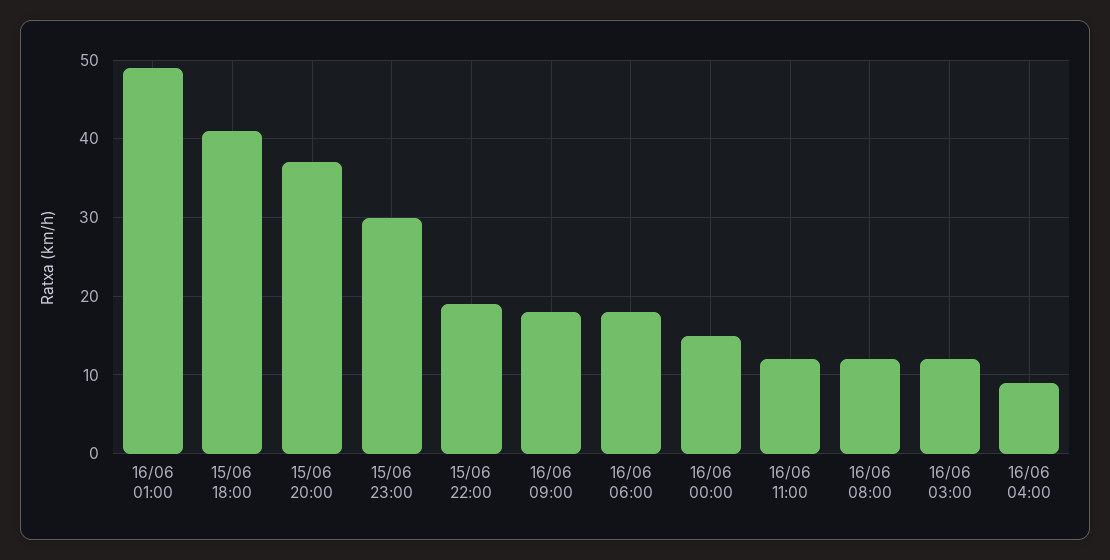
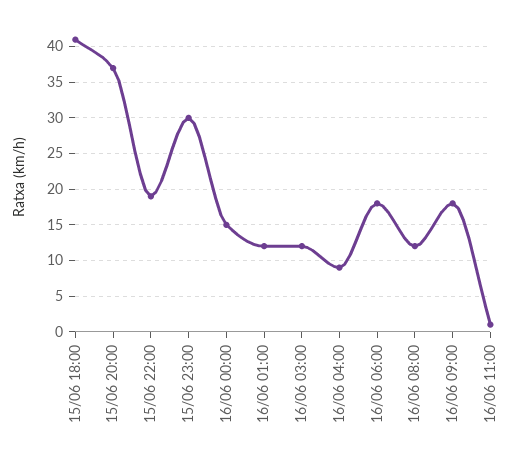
  {
-   "16/06 01:00": 49,
+   "16/06 01:00": 12,
    "15/06 18:00": 41,
    "15/06 20:00": 37,
    "15/06 23:00": 30,
    "15/06 22:00": 19,
    "16/06 09:00": 18,
    "16/06 06:00": 18,
    "16/06 00:00": 15,
-   "16/06 11:00": 12,
+   "16/06 11:00": 1,
    "16/06 08:00": 12,
    "16/06 03:00": 12,
    "16/06 04:00": 9
  }

